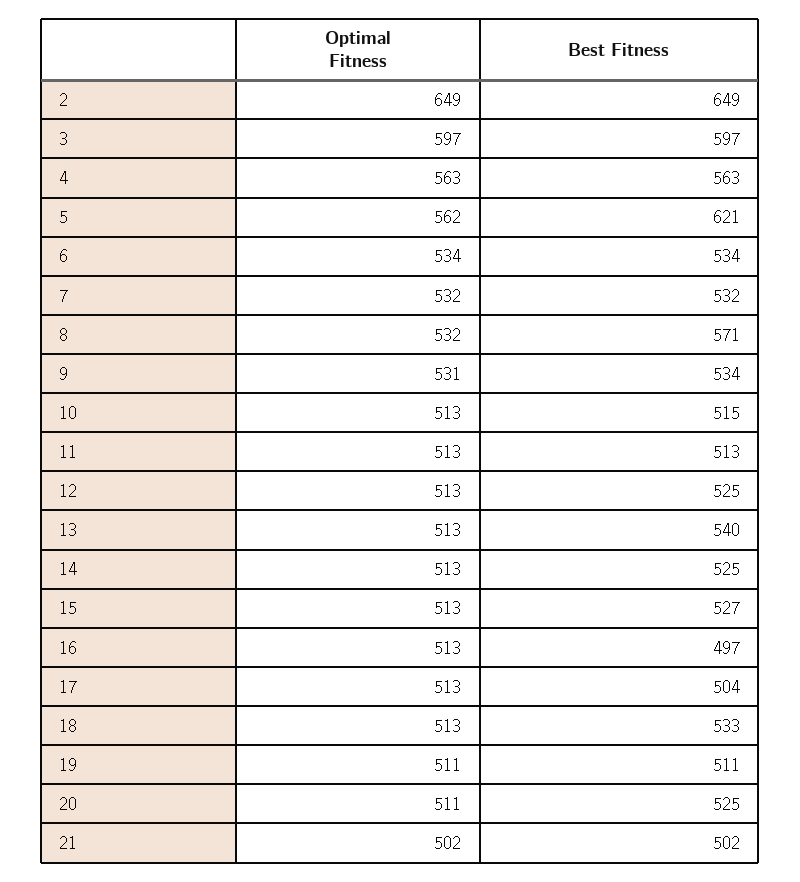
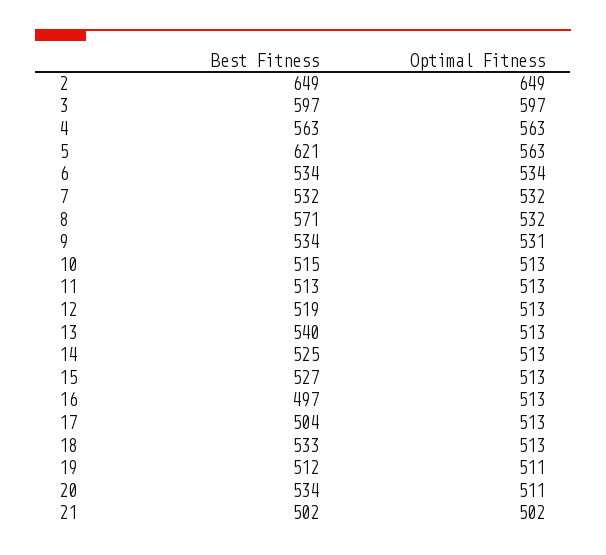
  {
    "Optimal Fitness": {
      "2": 649,
      "3": 597,
      "4": 563,
-     "5": 562,
+     "5": 563,
      "6": 534,
      "7": 532,
      "8": 532,
      "9": 531,
      "10": 513,
      "11": 513,
      "12": 513,
      "13": 513,
      "14": 513,
      "15": 513,
      "16": 513,
      "17": 513,
      "18": 513,
      "19": 511,
      "20": 511,
      "21": 502
    },
    "Best Fitness": {
      "2": 649,
      "3": 597,
      "4": 563,
      "5": 621,
      "6": 534,
      "7": 532,
      "8": 571,
      "9": 534,
      "10": 515,
      "11": 513,
-     "12": 525,
+     "12": 519,
      "13": 540,
      "14": 525,
      "15": 527,
      "16": 497,
      "17": 504,
      "18": 533,
-     "19": 511,
+     "19": 512,
-     "20": 525,
+     "20": 534,
      "21": 502
    }
  }

